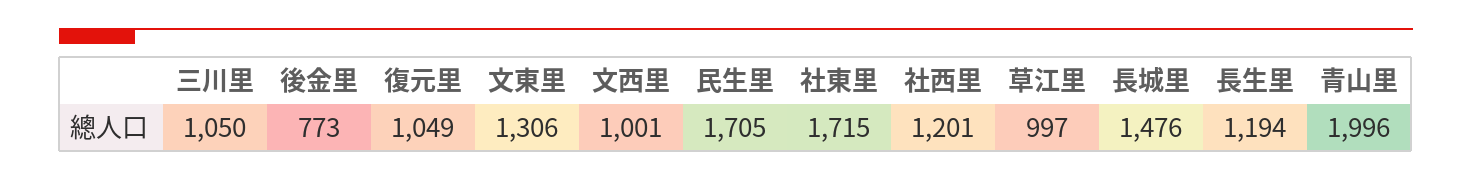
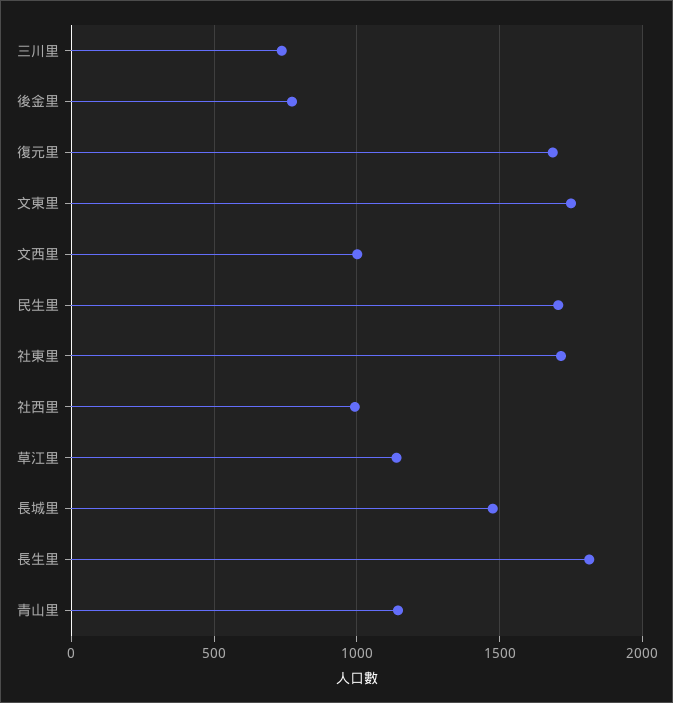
  {
-   "三川里": 1050,
+   "三川里": 750,
    "後金里": 773,
-   "復元里": 1049,
+   "復元里": 1700,
-   "文東里": 1306,
+   "文東里": 1750,
    "文西里": 1001,
    "民生里": 1705,
    "社東里": 1715,
-   "社西里": 1201,
+   "社西里": 1000,
-   "草江里": 997,
+   "草江里": 1150,
    "長城里": 1476,
-   "長生里": 1194,
+   "長生里": 1800,
-   "青山里": 1996
+   "青山里": 1150
  }

